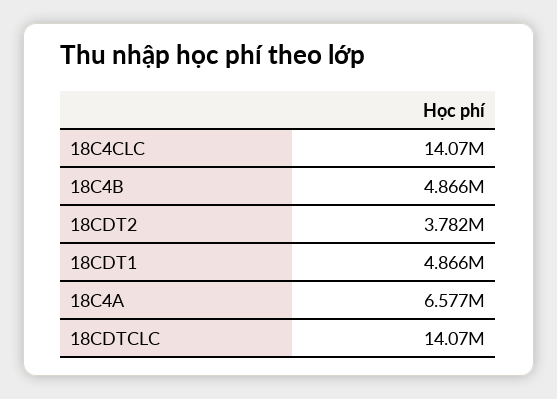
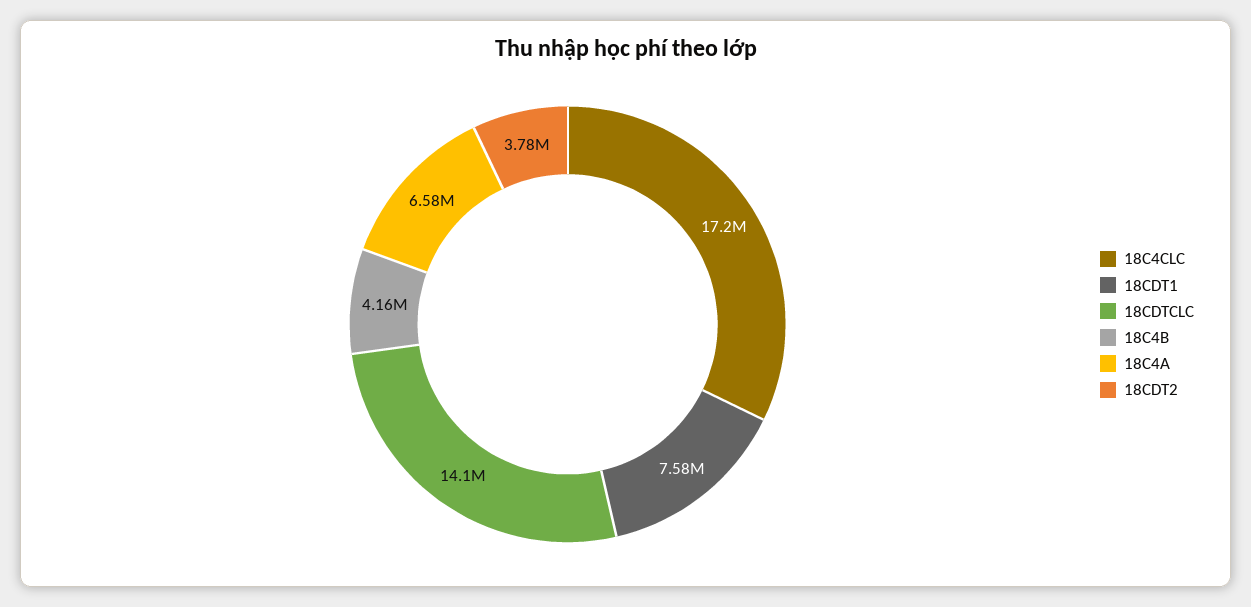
  {
-   "18C4CLC": 14070000,
+   "18C4CLC": 17200000,
-   "18C4B": 4866000,
+   "18C4B": 4160000,
    "18CDT2": 3782000,
-   "18CDT1": 4866000,
+   "18CDT1": 7580000,
    "18C4A": 6577000,
    "18CDTCLC": 14070000
  }

